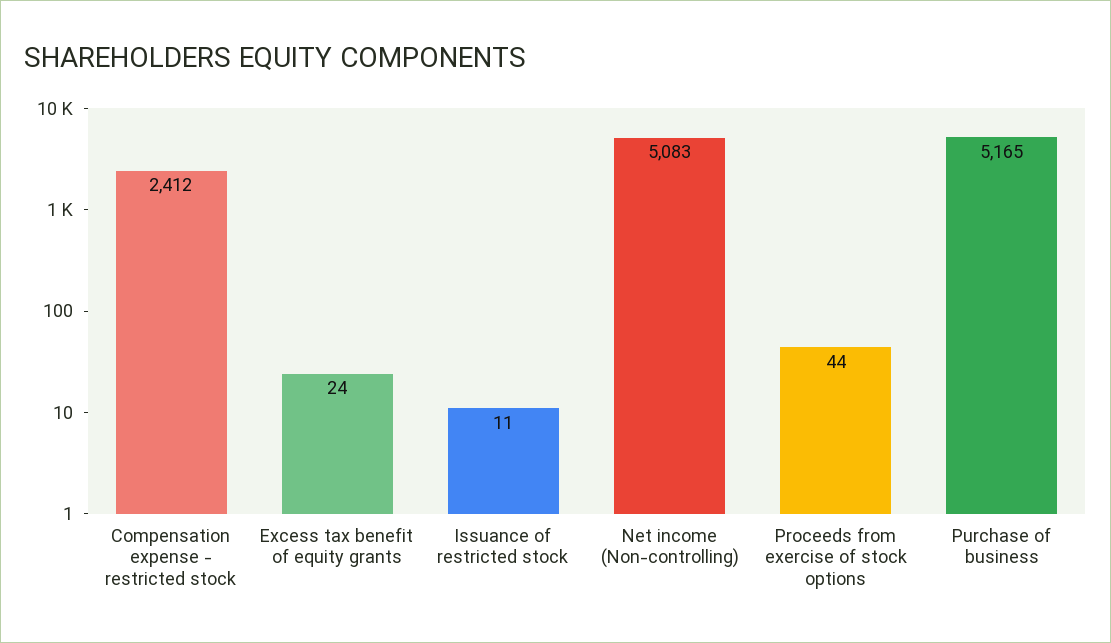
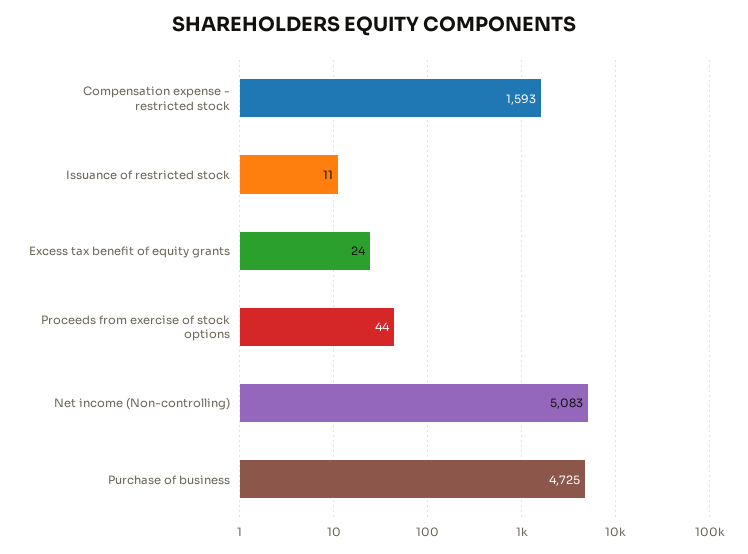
  {
-   "Compensation expense - restricted stock": 2412,
+   "Compensation expense - restricted stock": 1593,
    "Excess tax benefit of equity grants": 24,
    "Issuance of restricted stock": 11,
    "Net income (Non-controlling)": 5083,
    "Proceeds from exercise of stock options": 44,
-   "Purchase of business": 5165
+   "Purchase of business": 4725
  }

